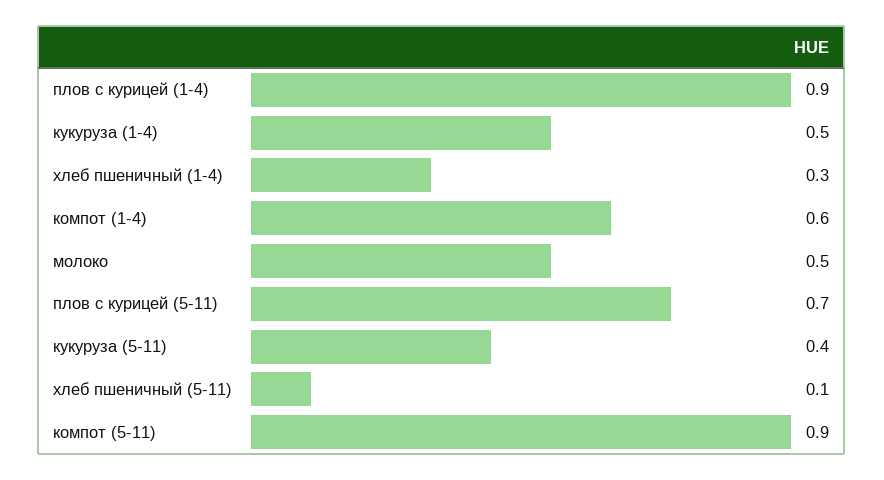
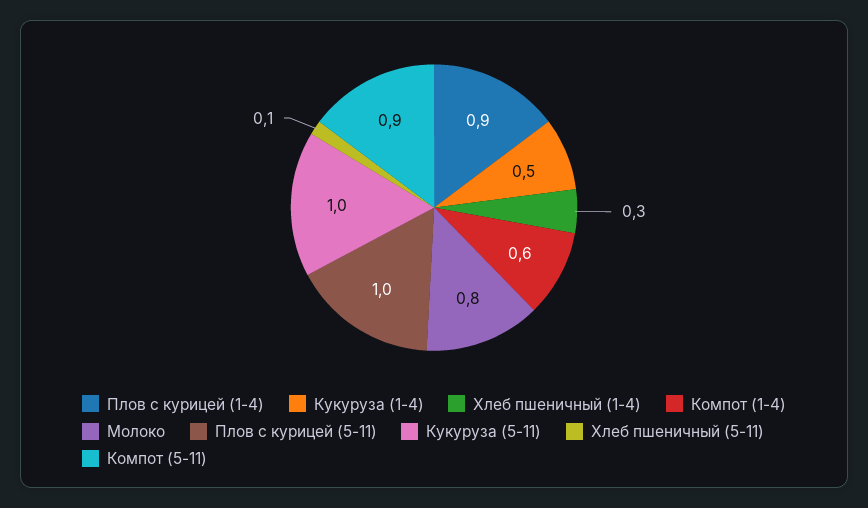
  {
    "плов с курицей (1-4)": 0.9,
    "кукуруза (1-4)": 0.5,
    "хлеб пшеничный (1-4)": 0.3,
    "компот (1-4)": 0.6,
-   "молоко": 0.5,
+   "молоко": 0.8,
-   "плов с курицей (5-11)": 0.7,
+   "плов с курицей (5-11)": 1,
-   "кукуруза (5-11)": 0.4,
+   "кукуруза (5-11)": 1,
    "хлеб пшеничный (5-11)": 0.1,
    "компот (5-11)": 0.9
  }

